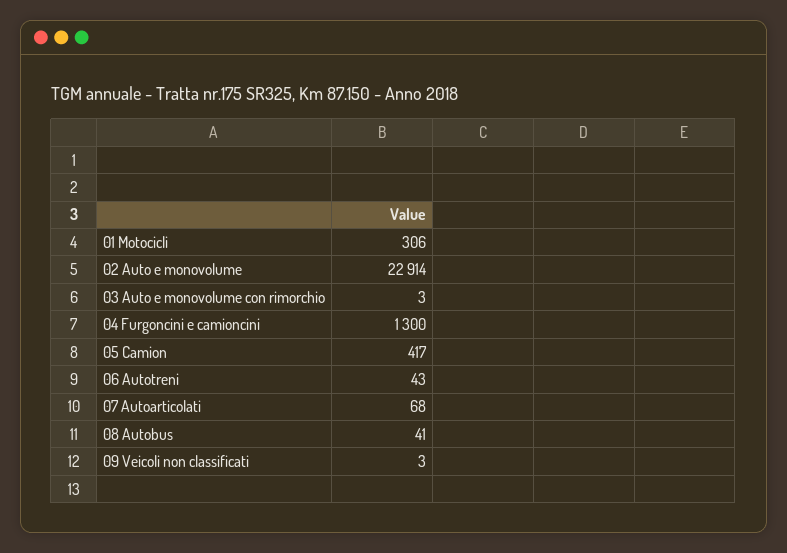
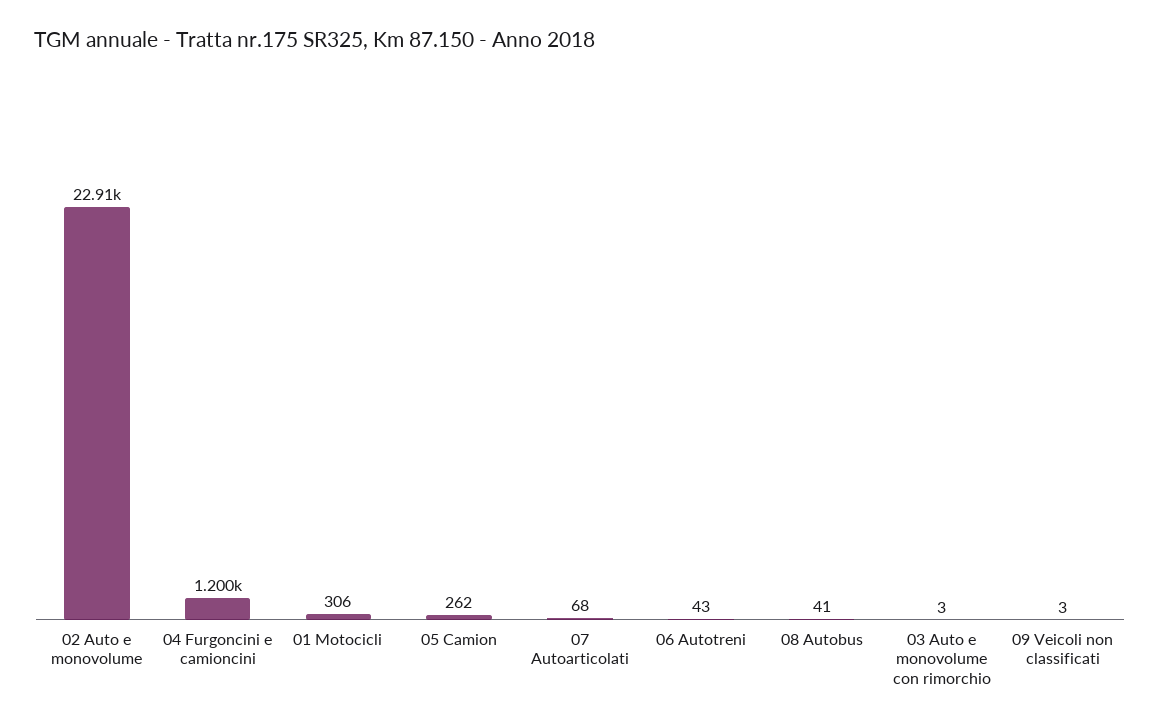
  {
    "01 Motocicli": 306,
    "02 Auto e monovolume": 22914,
    "03 Auto e monovolume con rimorchio": 3,
-   "04 Furgoncini e camioncini": 1300,
+   "04 Furgoncini e camioncini": 1200,
-   "05 Camion": 417,
+   "05 Camion": 262,
    "06 Autotreni": 43,
    "07 Autoarticolati": 68,
    "08 Autobus": 41,
    "09 Veicoli non classificati": 3
  }

